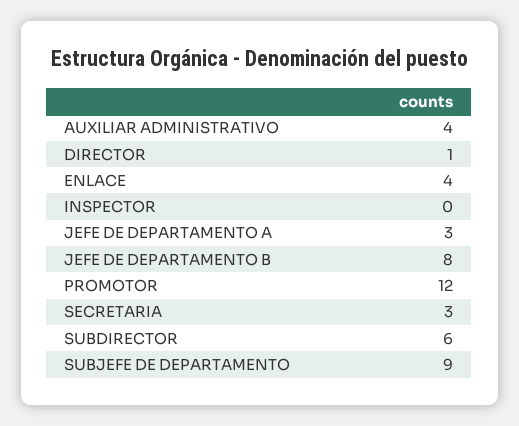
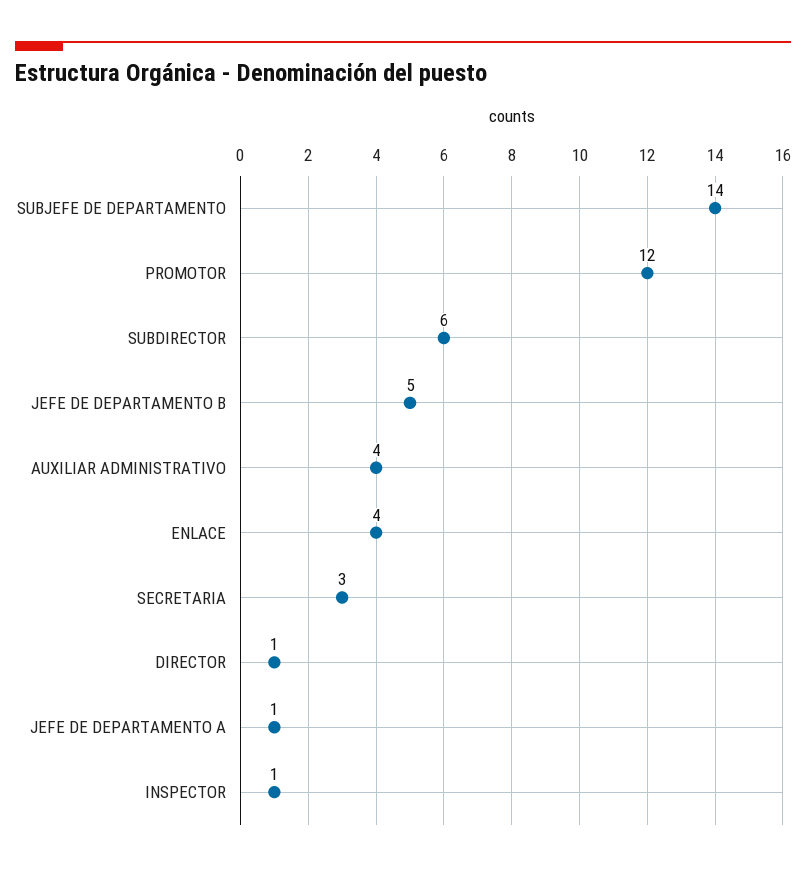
  {
    "AUXILIAR ADMINISTRATIVO": 4,
    "DIRECTOR": 1,
    "ENLACE": 4,
-   "INSPECTOR": 0,
+   "INSPECTOR": 1,
-   "JEFE DE DEPARTAMENTO A": 3,
+   "JEFE DE DEPARTAMENTO A": 1,
-   "JEFE DE DEPARTAMENTO B": 8,
+   "JEFE DE DEPARTAMENTO B": 5,
    "PROMOTOR": 12,
    "SECRETARIA": 3,
    "SUBDIRECTOR": 6,
-   "SUBJEFE DE DEPARTAMENTO": 9
+   "SUBJEFE DE DEPARTAMENTO": 14
  }

